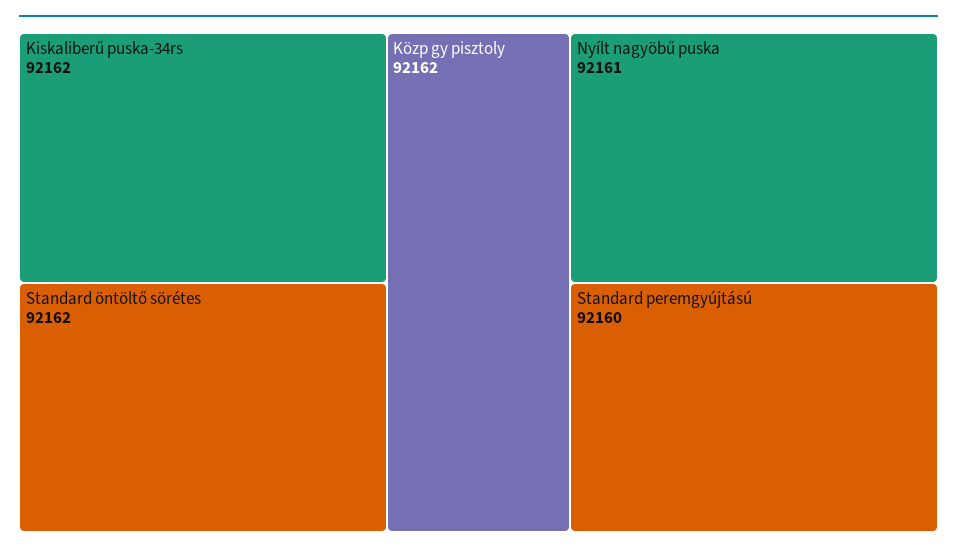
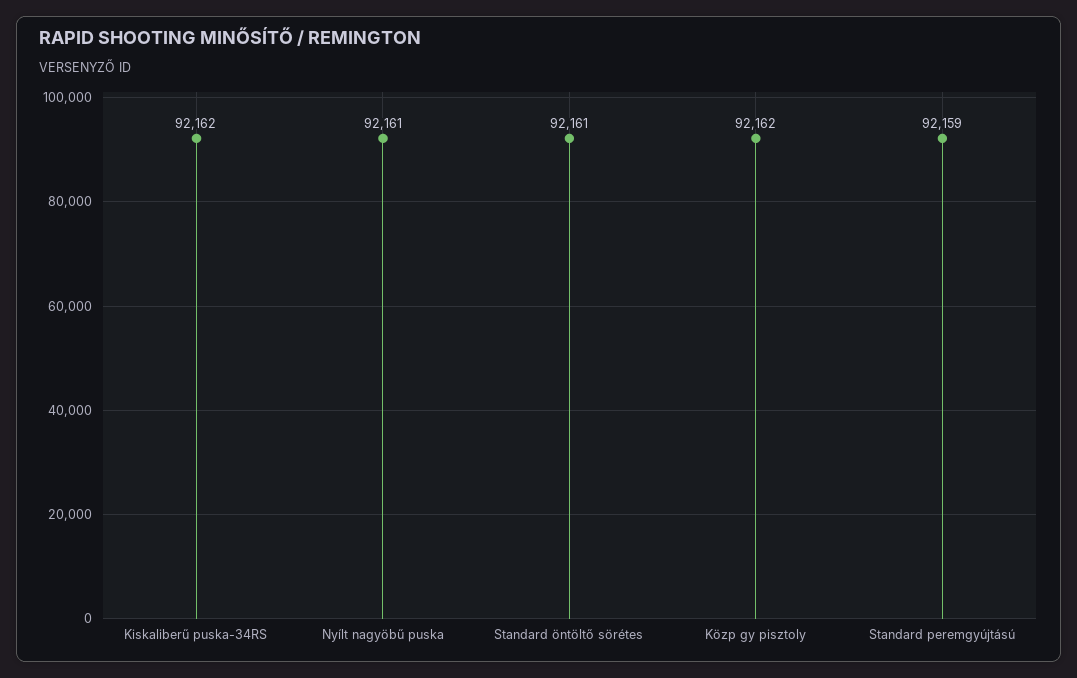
  {
    "Kiskaliberű puska-34rs": 92162,
-   "Standard öntöltő sörétes": 92162,
+   "Standard öntöltő sörétes": 92161,
    "Közp gy pisztoly": 92162,
    "Nyílt nagyöbű puska": 92161,
-   "Standard peremgyújtású": 92160
+   "Standard peremgyújtású": 92159
  }

